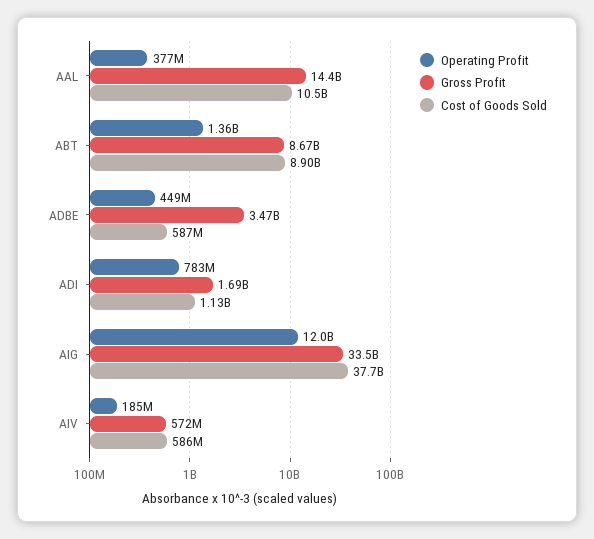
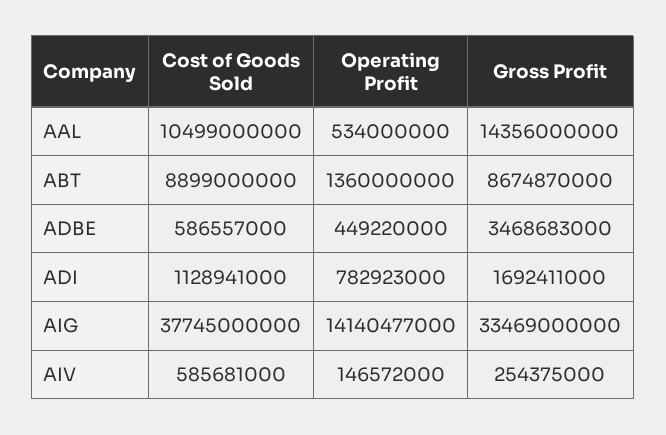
  {
    "Operating Profit": {
-     "AAL": 377000000,
+     "AAL": 534000000,
      "ABT": 1360000000,
      "ADBE": 449220000,
      "ADI": 782923000,
-     "AIG": 12000000000,
+     "AIG": 14140477000,
-     "AIV": 185000000
+     "AIV": 146572000
    },
    "Gross Profit": {
      "AAL": 14356000000,
      "ABT": 8674870000,
      "ADBE": 3468683000,
      "ADI": 1692411000,
      "AIG": 33469000000,
-     "AIV": 572000000
+     "AIV": 254375000
    },
    "Cost of Goods Sold": {
      "AAL": 10499000000,
      "ABT": 8899000000,
      "ADBE": 586557000,
      "ADI": 1128941000,
      "AIG": 37745000000,
      "AIV": 585681000
    }
  }

